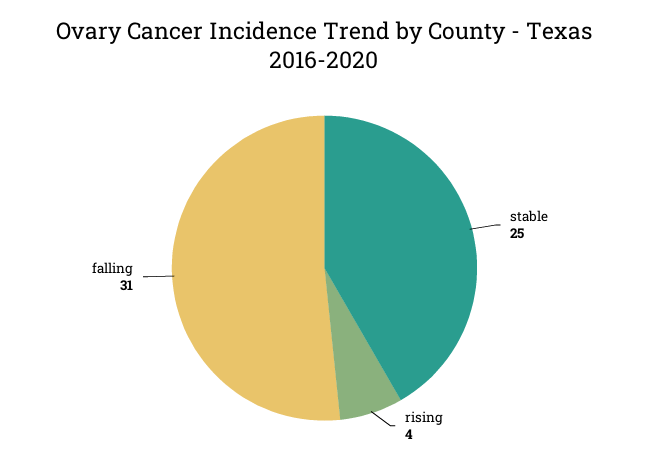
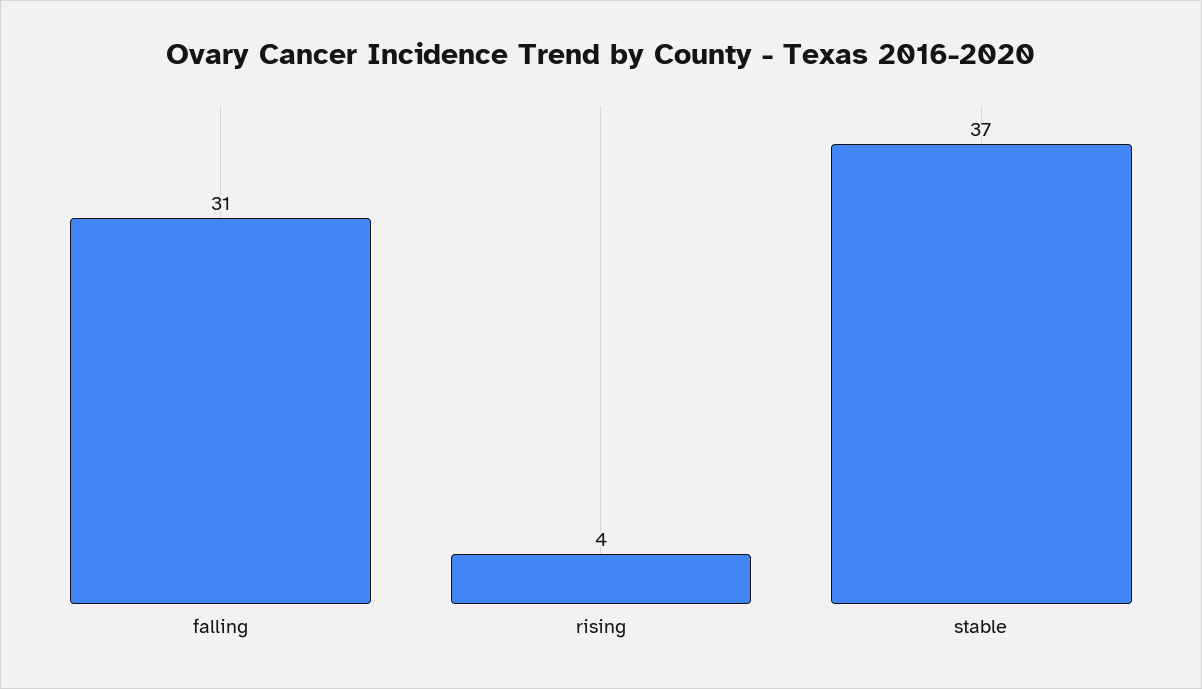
  {
-   "stable": 25,
+   "stable": 37,
    "rising": 4,
    "falling": 31
  }

